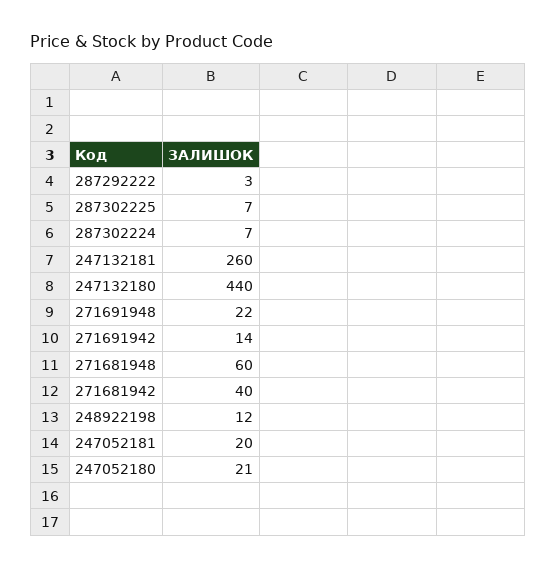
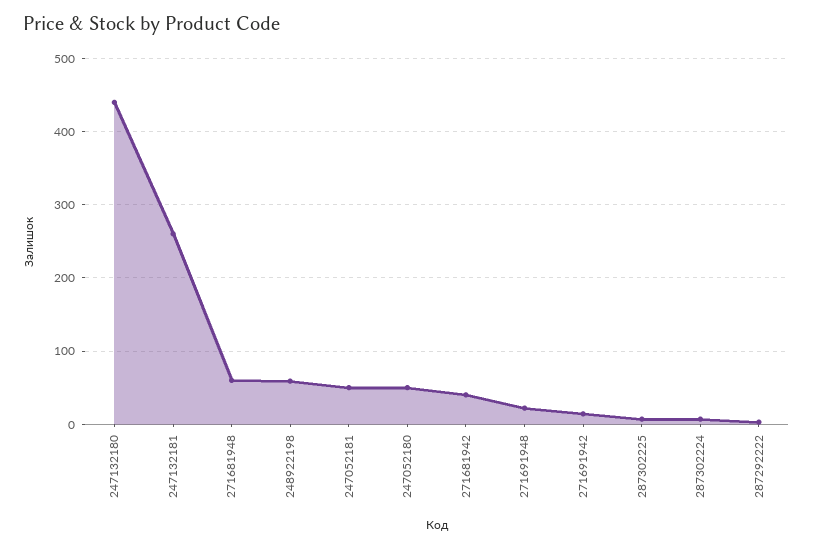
  {
    "287292222": 3,
    "287302225": 7,
    "287302224": 7,
    "247132181": 260,
    "247132180": 440,
    "271691948": 22,
    "271691942": 14,
    "271681948": 60,
    "271681942": 40,
-   "248922198": 12,
+   "248922198": 60,
-   "247052181": 20,
+   "247052181": 50,
-   "247052180": 21
+   "247052180": 50
  }

